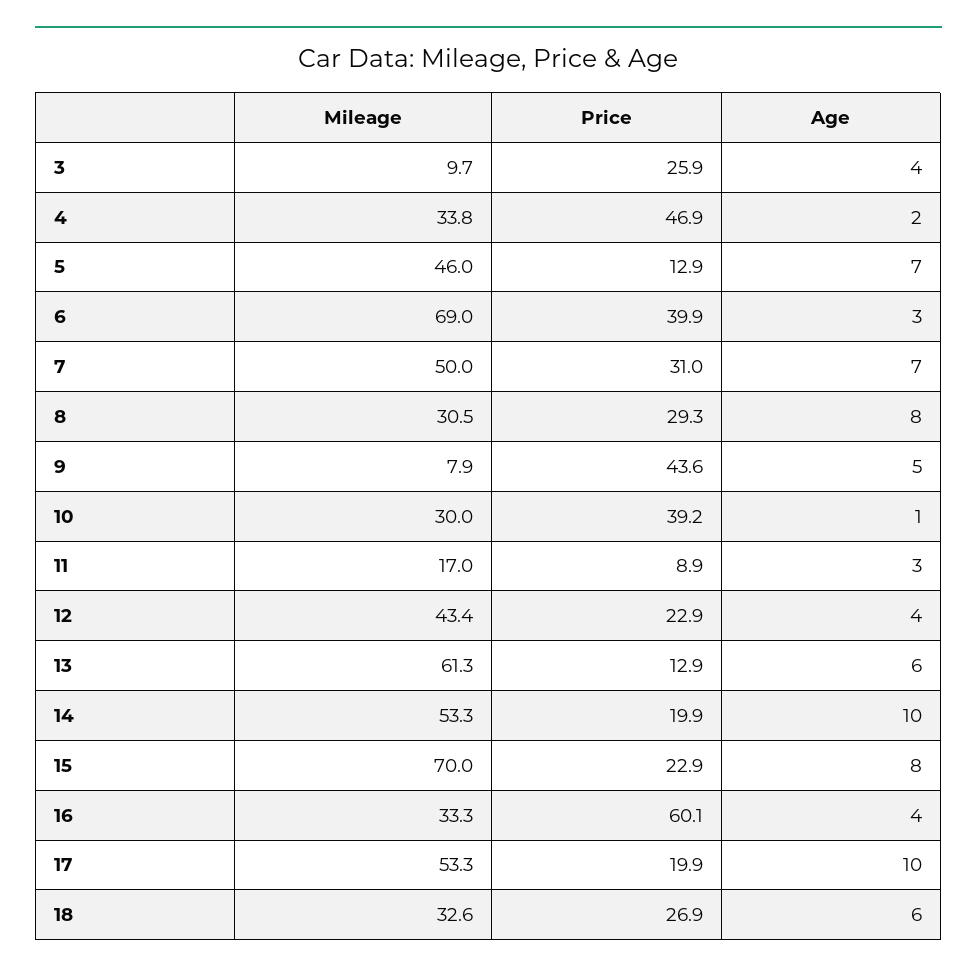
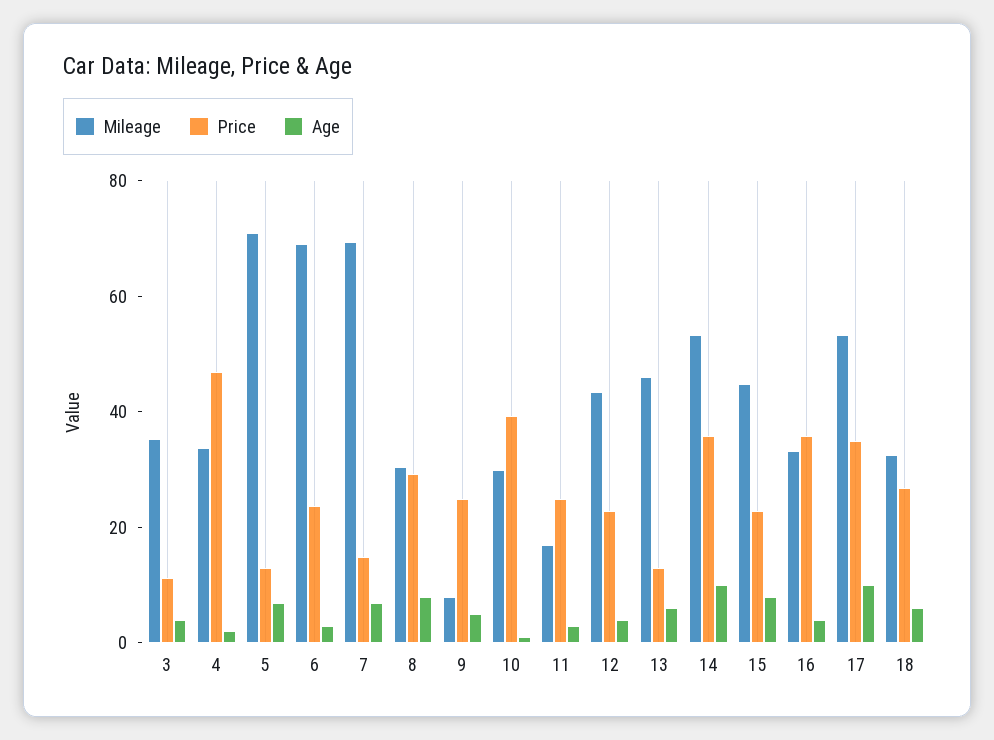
  {
    "Mileage": {
-     "3": 9.7,
+     "3": 35,
      "4": 33.8,
-     "5": 46,
+     "5": 70,
      "6": 69,
-     "7": 50,
+     "7": 70,
      "8": 30.5,
      "9": 7.9,
      "10": 30,
      "11": 17,
      "12": 43.4,
-     "13": 61.3,
+     "13": 45,
      "14": 53.3,
-     "15": 70,
+     "15": 45,
      "16": 33.3,
      "17": 53.3,
      "18": 32.6
    },
    "Price": {
-     "3": 25.9,
+     "3": 10,
      "4": 46.9,
      "5": 12.9,
-     "6": 39.9,
+     "6": 25,
-     "7": 31,
+     "7": 15,
      "8": 29.3,
-     "9": 43.6,
+     "9": 25,
      "10": 39.2,
-     "11": 8.9,
+     "11": 25,
      "12": 22.9,
      "13": 12.9,
-     "14": 19.9,
+     "14": 35,
      "15": 22.9,
-     "16": 60.1,
+     "16": 35,
-     "17": 19.9,
+     "17": 35,
      "18": 26.9
    },
    "Age": {
      "3": 4,
      "4": 2,
      "5": 7,
      "6": 3,
      "7": 7,
      "8": 8,
      "9": 5,
      "10": 1,
      "11": 3,
      "12": 4,
      "13": 6,
      "14": 10,
      "15": 8,
      "16": 4,
      "17": 10,
      "18": 6
    }
  }

